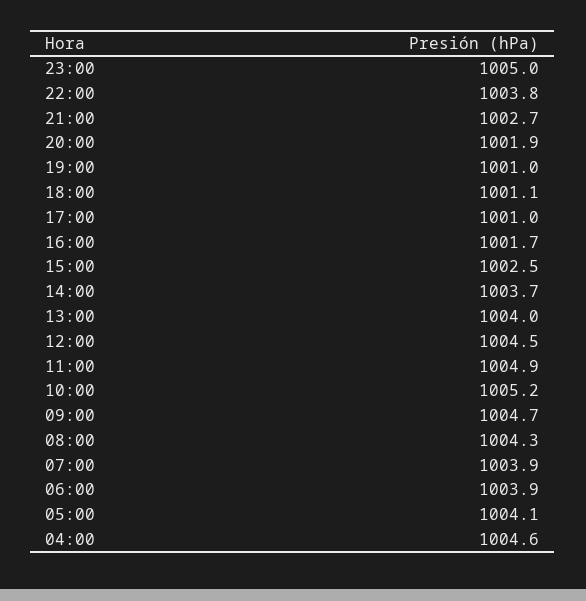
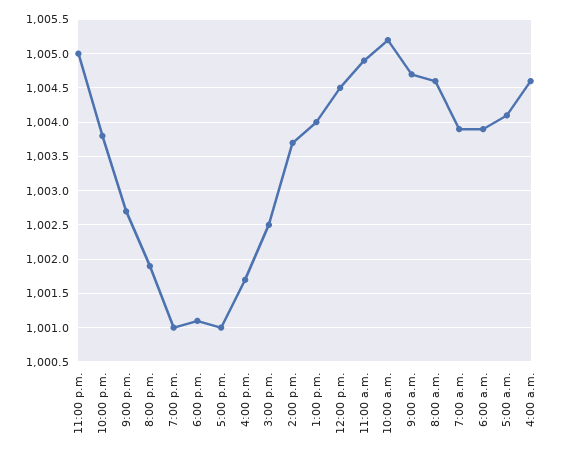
  {
    "23:00": 1005,
    "22:00": 1003.8,
    "21:00": 1002.7,
    "20:00": 1001.9,
    "19:00": 1001,
    "18:00": 1001.1,
    "17:00": 1001,
    "16:00": 1001.7,
    "15:00": 1002.5,
    "14:00": 1003.7,
    "13:00": 1004,
    "12:00": 1004.5,
    "11:00": 1004.9,
    "10:00": 1005.2,
    "09:00": 1004.7,
-   "08:00": 1004.3,
+   "08:00": 1004.6,
    "07:00": 1003.9,
    "06:00": 1003.9,
    "05:00": 1004.1,
    "04:00": 1004.6
  }

